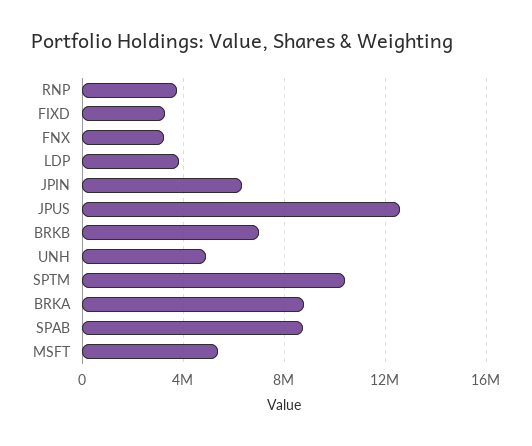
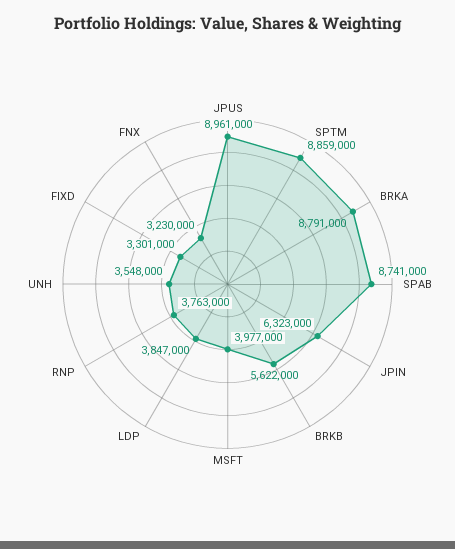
  {
    "RNP": 3763000,
    "FIXD": 3301000,
    "FNX": 3230000,
    "LDP": 3847000,
    "JPIN": 6323000,
-   "JPUS": 12500000,
+   "JPUS": 8961000,
-   "BRKB": 7000000,
+   "BRKB": 5622000,
-   "UNH": 5000000,
+   "UNH": 3548000,
-   "SPTM": 10500000,
+   "SPTM": 8859000,
    "BRKA": 8791000,
    "SPAB": 8741000,
-   "MSFT": 5500000
+   "MSFT": 3977000
  }

